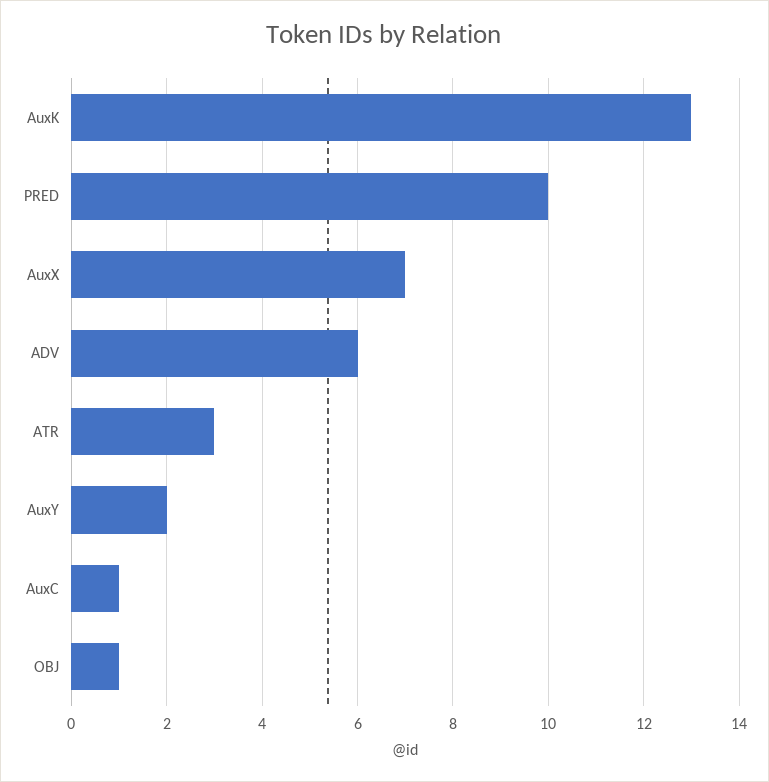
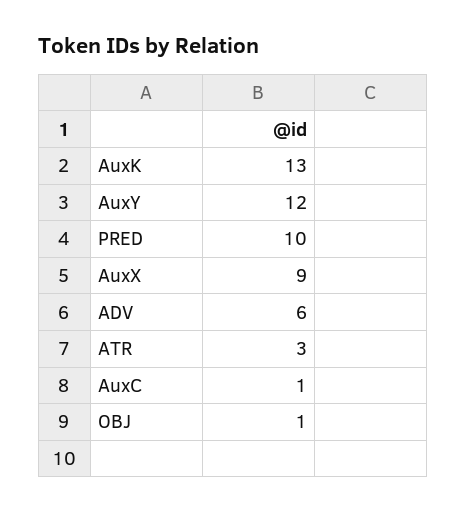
  {
    "AuxK": 13,
    "PRED": 10,
-   "AuxX": 7,
+   "AuxX": 9,
    "ADV": 6,
    "ATR": 3,
-   "AuxY": 2,
+   "AuxY": 12,
    "AuxC": 1,
    "OBJ": 1
  }

